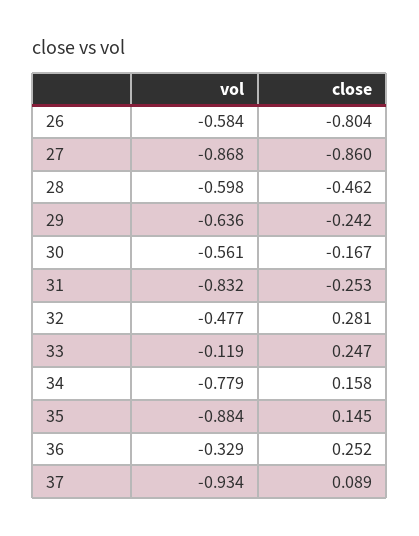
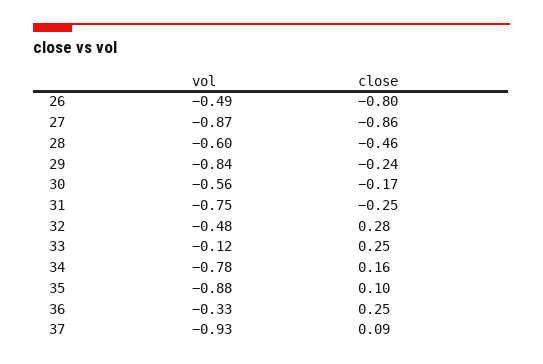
  {
    "vol": {
-     "26": -0.584,
+     "26": -0.49,
      "27": -0.868,
      "28": -0.598,
-     "29": -0.636,
+     "29": -0.84,
      "30": -0.561,
-     "31": -0.832,
+     "31": -0.75,
      "32": -0.477,
      "33": -0.119,
      "34": -0.779,
      "35": -0.884,
      "36": -0.329,
      "37": -0.934
    },
    "close": {
      "26": -0.804,
      "27": -0.86,
      "28": -0.462,
      "29": -0.242,
      "30": -0.167,
      "31": -0.253,
      "32": 0.281,
      "33": 0.247,
      "34": 0.158,
-     "35": 0.145,
+     "35": 0.1,
      "36": 0.252,
      "37": 0.089
    }
  }

